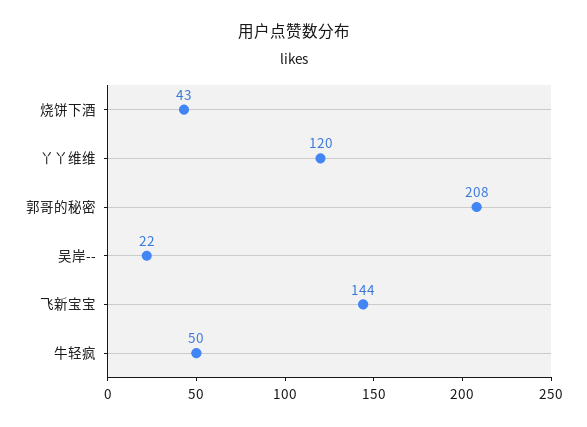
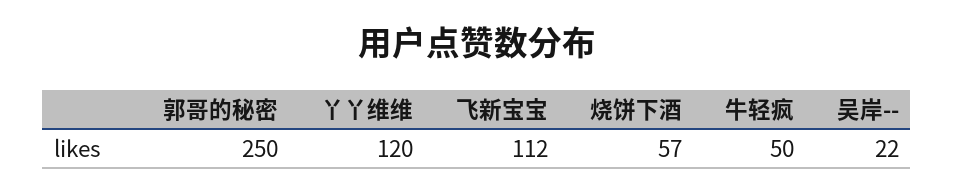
  {
-   "烧饼下酒": 43,
+   "烧饼下酒": 57,
    "丫丫维维": 120,
-   "郭哥的秘密": 208,
+   "郭哥的秘密": 250,
    "吴岸--": 22,
-   "飞新宝宝": 144,
+   "飞新宝宝": 112,
    "牛轻疯": 50
  }

